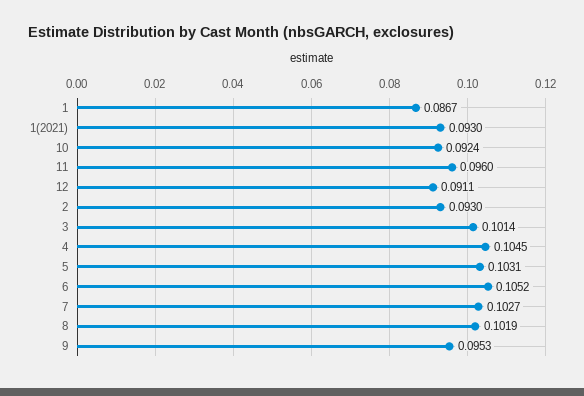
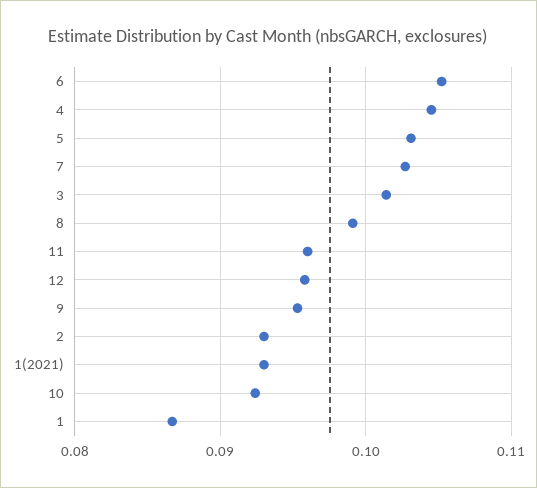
  {
    "1": 0.0867,
    "1(2021)": 0.093,
    "10": 0.0924,
    "11": 0.096,
-   "12": 0.0911,
+   "12": 0.096,
    "2": 0.093,
    "3": 0.1014,
    "4": 0.1045,
    "5": 0.1031,
    "6": 0.1052,
    "7": 0.1027,
-   "8": 0.1019,
+   "8": 0.099,
    "9": 0.0953
  }

